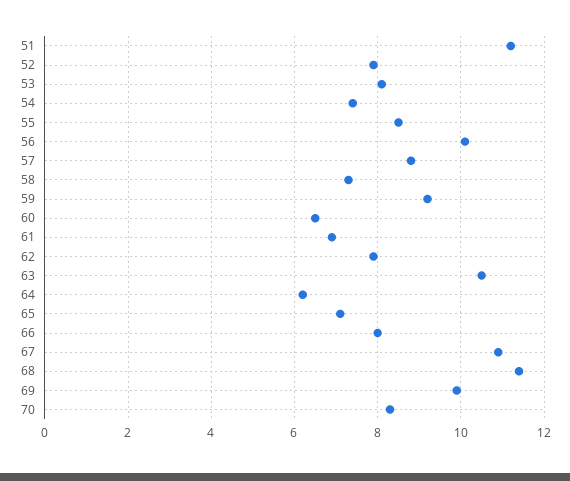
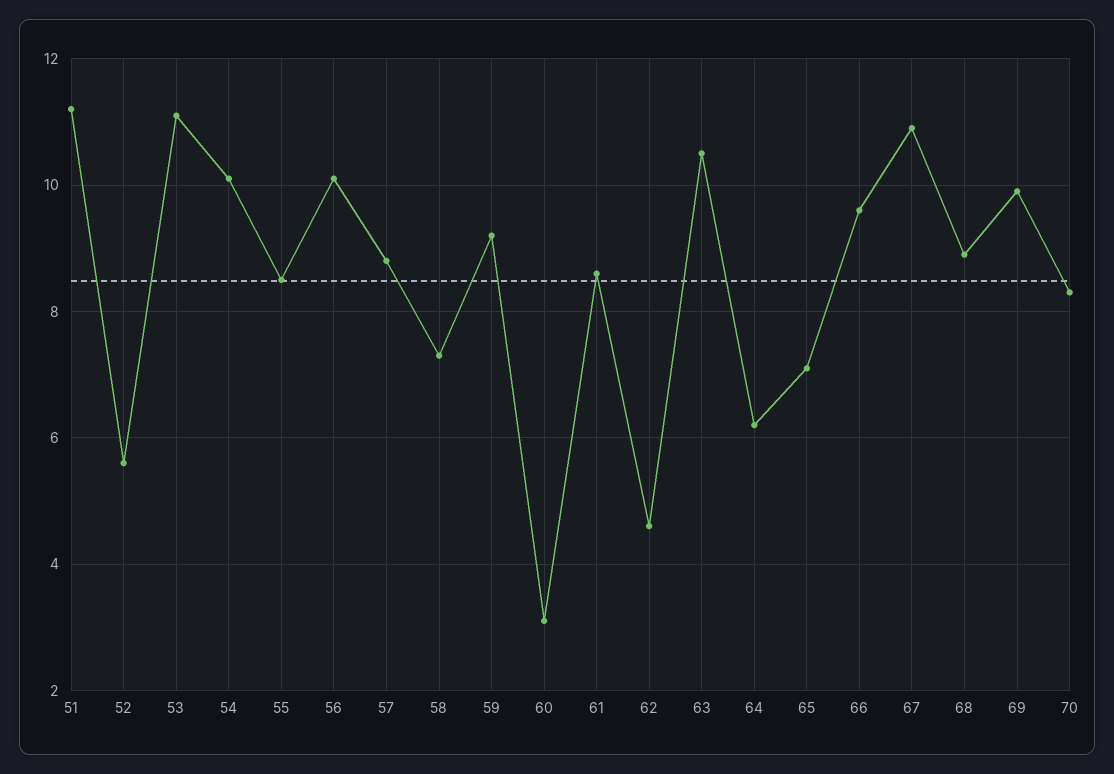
  {
    "51": 11,
-   "52": 8,
+   "52": 5.5,
-   "53": 8,
+   "53": 11,
-   "54": 7.5,
+   "54": 10,
    "55": 8.5,
    "56": 10,
    "57": 9,
    "58": 7.5,
    "59": 9,
-   "60": 6.5,
+   "60": 3,
-   "61": 7,
+   "61": 8.5,
-   "62": 8,
+   "62": 4.5,
    "63": 10.5,
    "64": 6,
    "65": 7,
-   "66": 8,
+   "66": 9.5,
    "67": 11,
-   "68": 11.5,
+   "68": 9,
    "69": 10,
    "70": 8.5
  }

